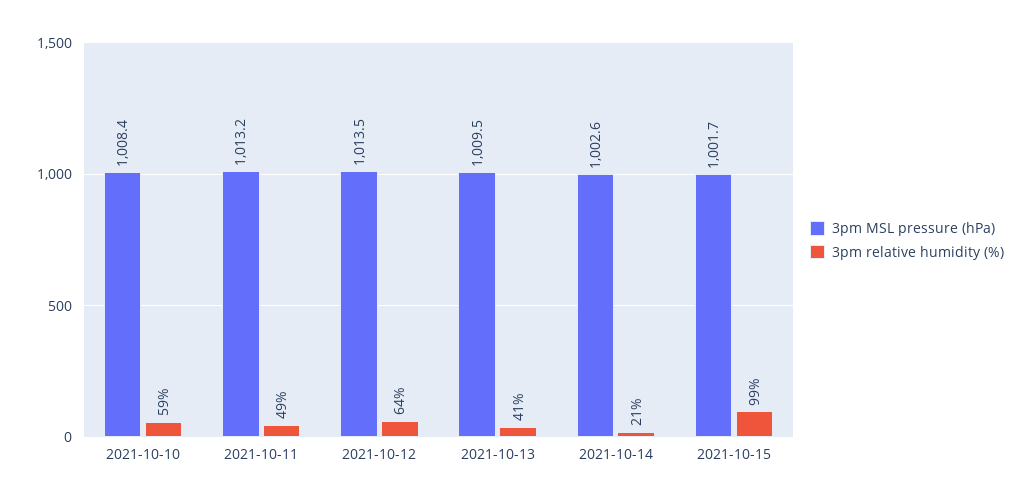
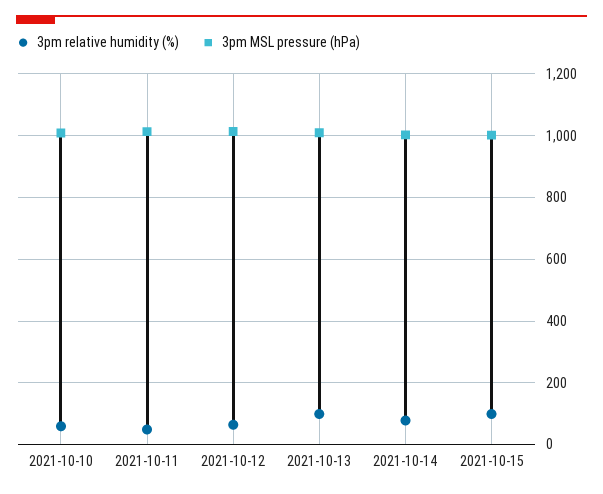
  {
    "3pm MSL pressure (hPa)": {
      "2021-10-10": 1008.4,
      "2021-10-11": 1013.2,
      "2021-10-12": 1013.5,
      "2021-10-13": 1009.5,
      "2021-10-14": 1002.6,
      "2021-10-15": 1001.7
    },
    "3pm relative humidity (%)": {
      "2021-10-10": 59,
      "2021-10-11": 49,
      "2021-10-12": 64,
-     "2021-10-13": 41,
+     "2021-10-13": 100,
-     "2021-10-14": 21,
+     "2021-10-14": 80,
      "2021-10-15": 99
    }
  }

